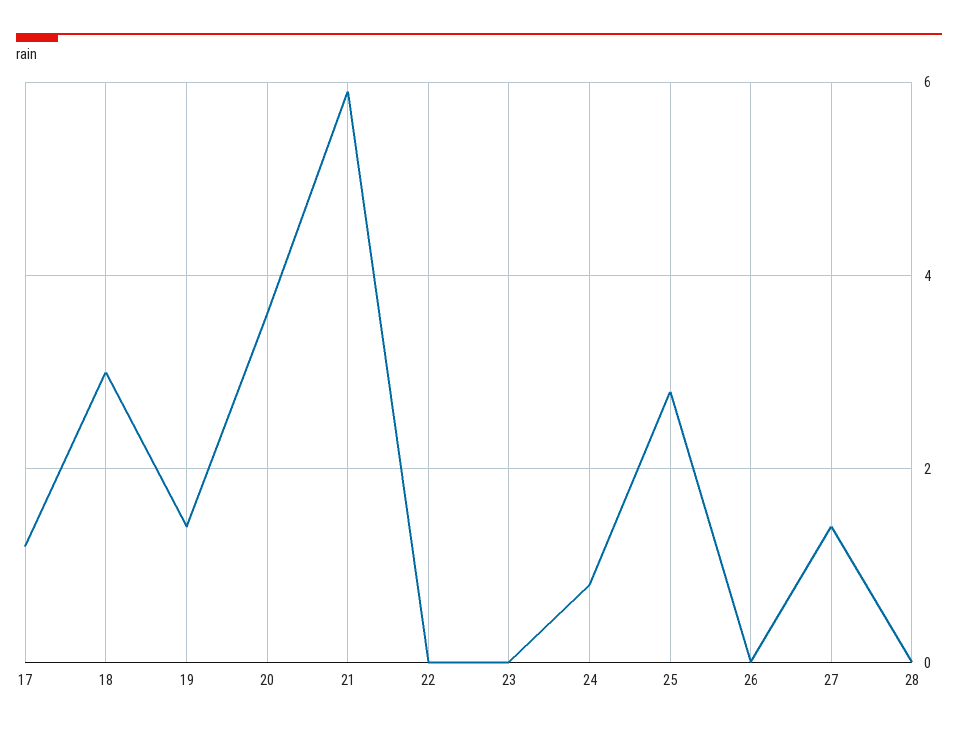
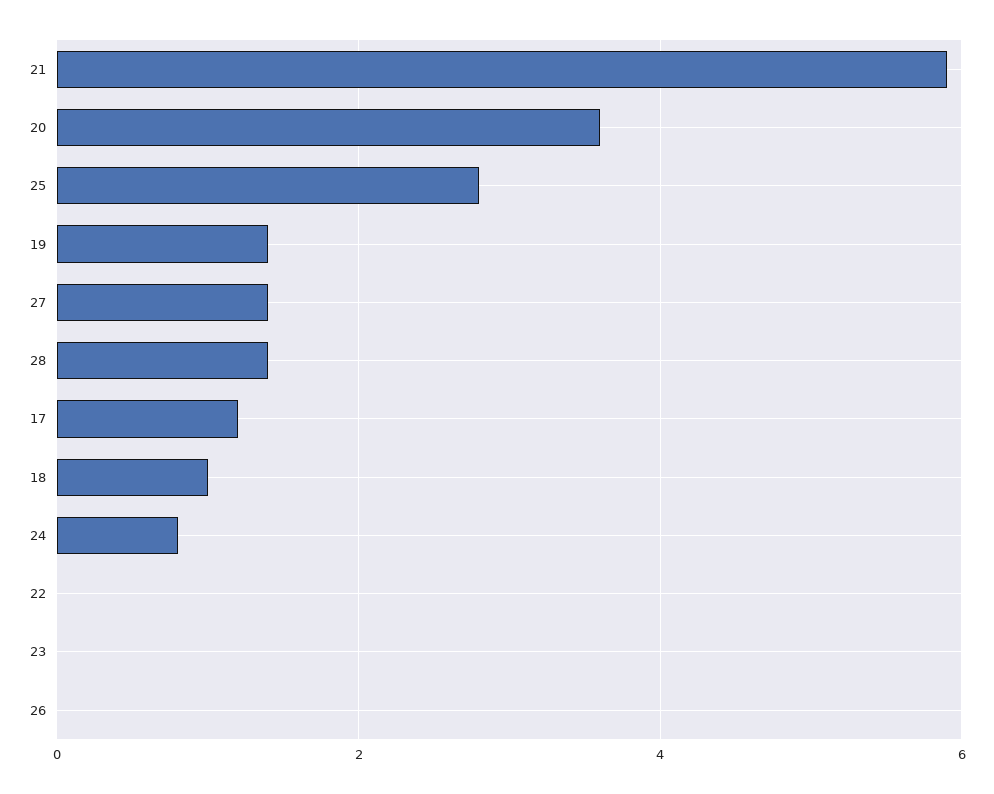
  {
    "17": 1,
-   "18": 3,
+   "18": 1,
    "19": 1.5,
    "20": 3.5,
    "21": 6,
    "22": 0,
    "23": 0,
    "24": 1,
    "25": 3,
    "26": 0,
    "27": 1.5,
-   "28": 0
+   "28": 1.5
  }

